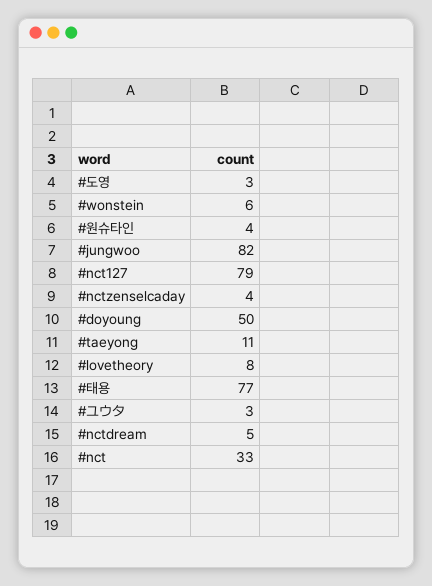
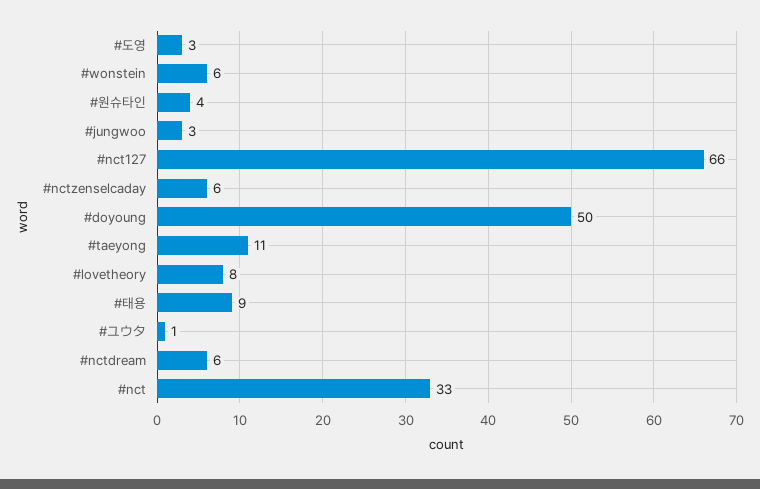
  {
    "#도영": 3,
    "#wonstein": 6,
    "#원슈타인": 4,
-   "#jungwoo": 82,
+   "#jungwoo": 3,
-   "#nct127": 79,
+   "#nct127": 66,
-   "#nctzenselcaday": 4,
+   "#nctzenselcaday": 6,
    "#doyoung": 50,
    "#taeyong": 11,
    "#lovetheory": 8,
-   "#태용": 77,
+   "#태용": 9,
-   "#ユウタ": 3,
+   "#ユウタ": 1,
-   "#nctdream": 5,
+   "#nctdream": 6,
    "#nct": 33
  }

